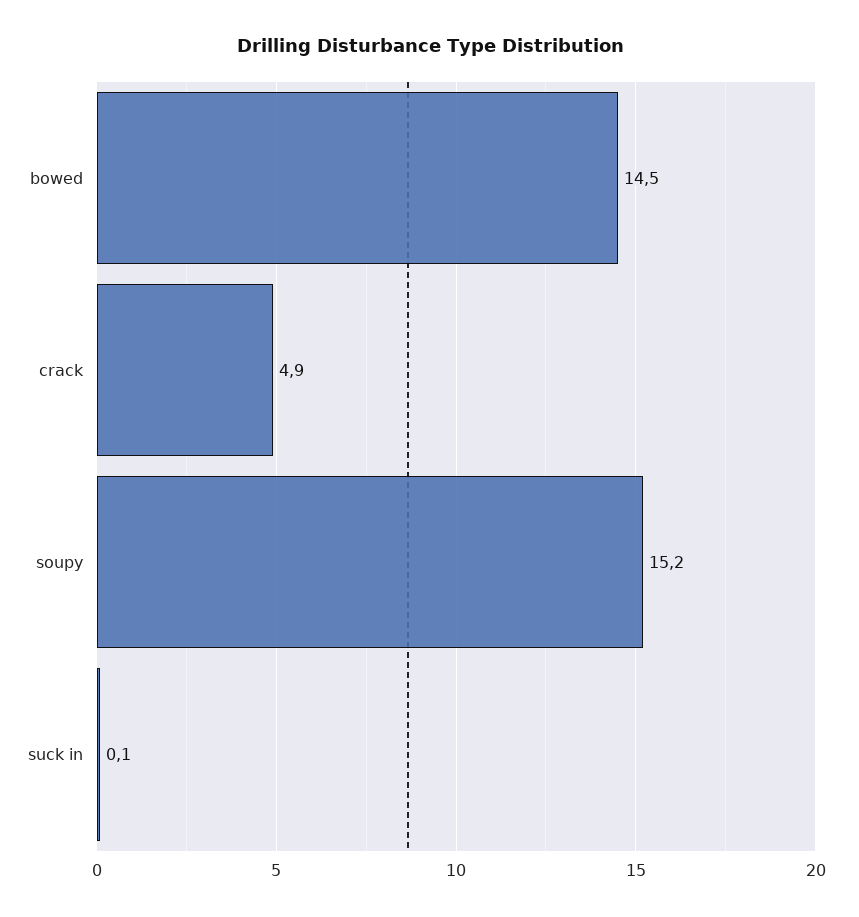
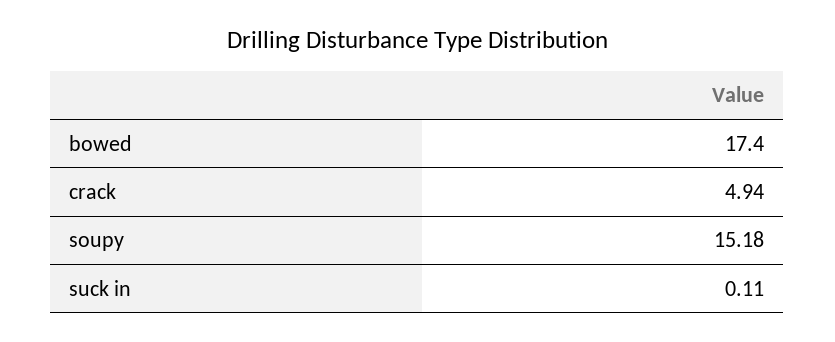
  {
-   "bowed": 14.5,
+   "bowed": 17.4,
    "crack": 4.94,
    "soupy": 15.18,
    "suck in": 0.11
  }

